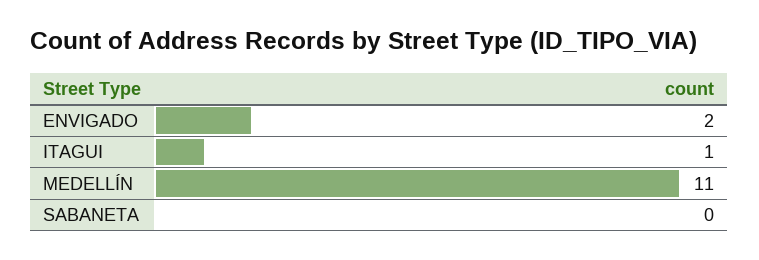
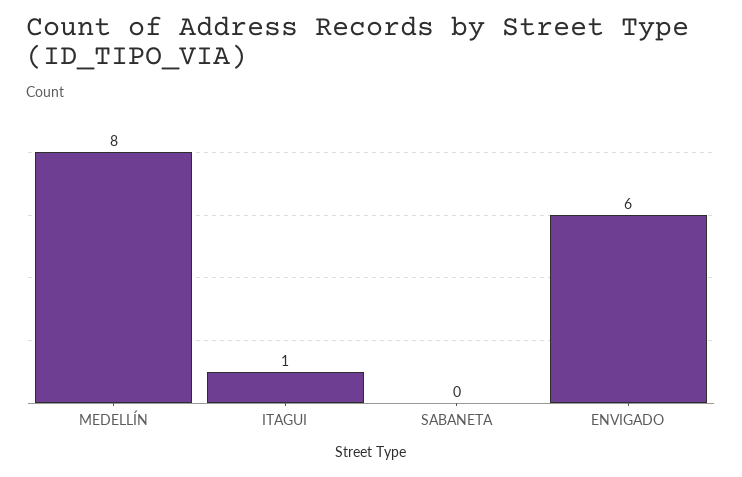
  {
-   "ENVIGADO": 2,
+   "ENVIGADO": 6,
    "ITAGUI": 1,
-   "MEDELLÍN": 11,
+   "MEDELLÍN": 8,
    "SABANETA": 0
  }

